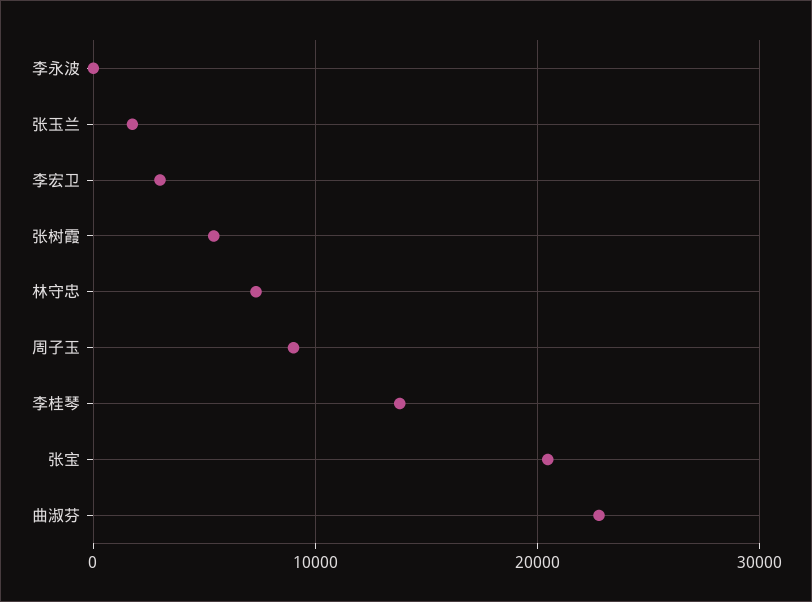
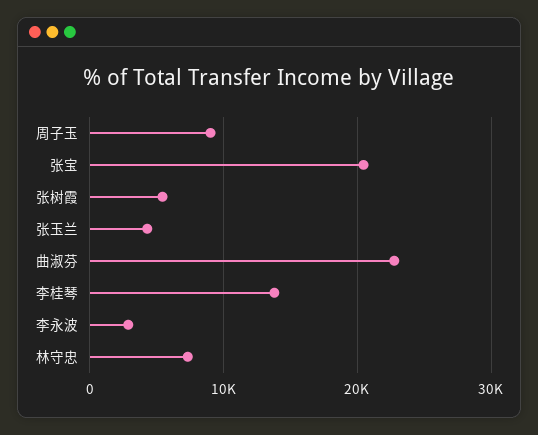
  {
-   "李永波": 0,
+   "李永波": 3000,
-   "张玉兰": 2000,
+   "张玉兰": 4000,
-   "李宏卫": 3000,
    "张树霞": 5000,
    "林守忠": 7000,
    "周子玉": 9000,
    "李桂琴": 14000,
    "张宝": 20000,
    "曲淑芬": 23000
  }

